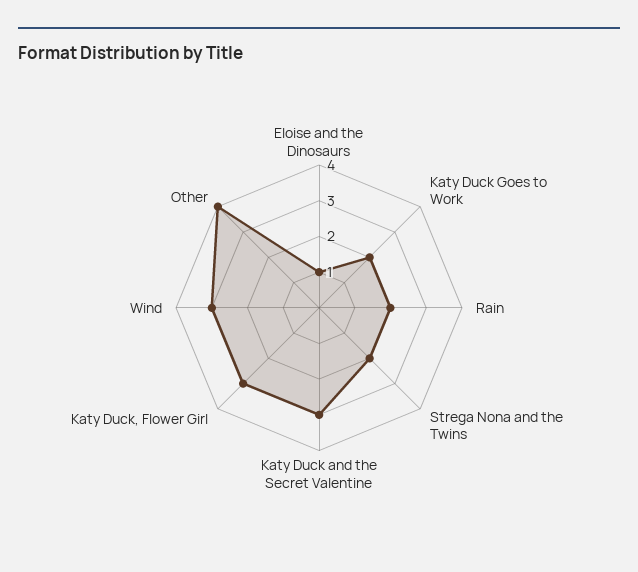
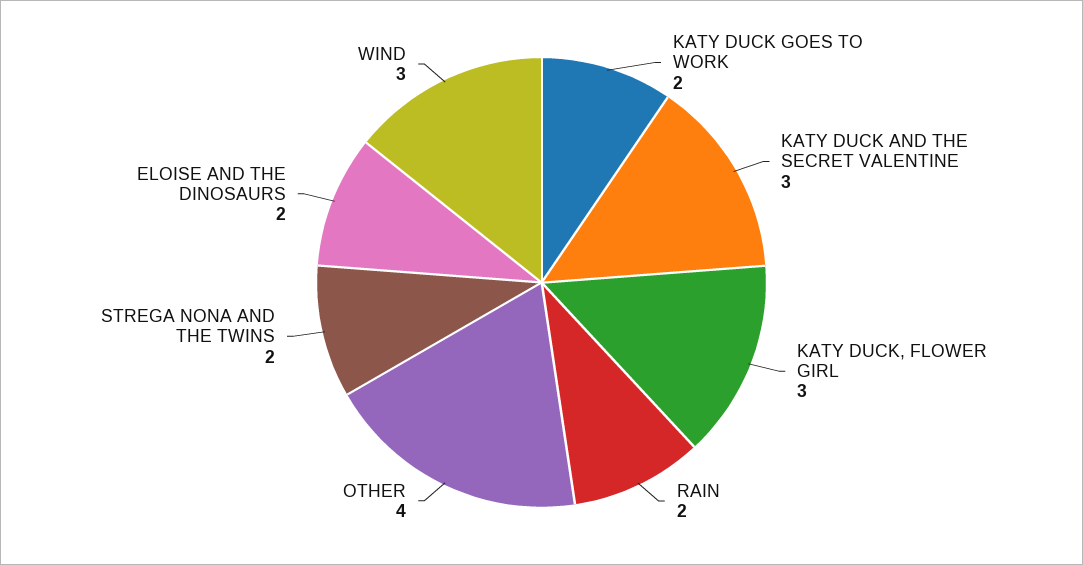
  {
-   "Eloise and the Dinosaurs": 1,
+   "Eloise and the Dinosaurs": 2,
    "Katy Duck Goes to Work": 2,
    "Rain": 2,
    "Strega Nona and the Twins": 2,
    "Katy Duck and the Secret Valentine": 3,
    "Katy Duck, Flower Girl": 3,
    "Wind": 3,
    "Other": 4
  }

